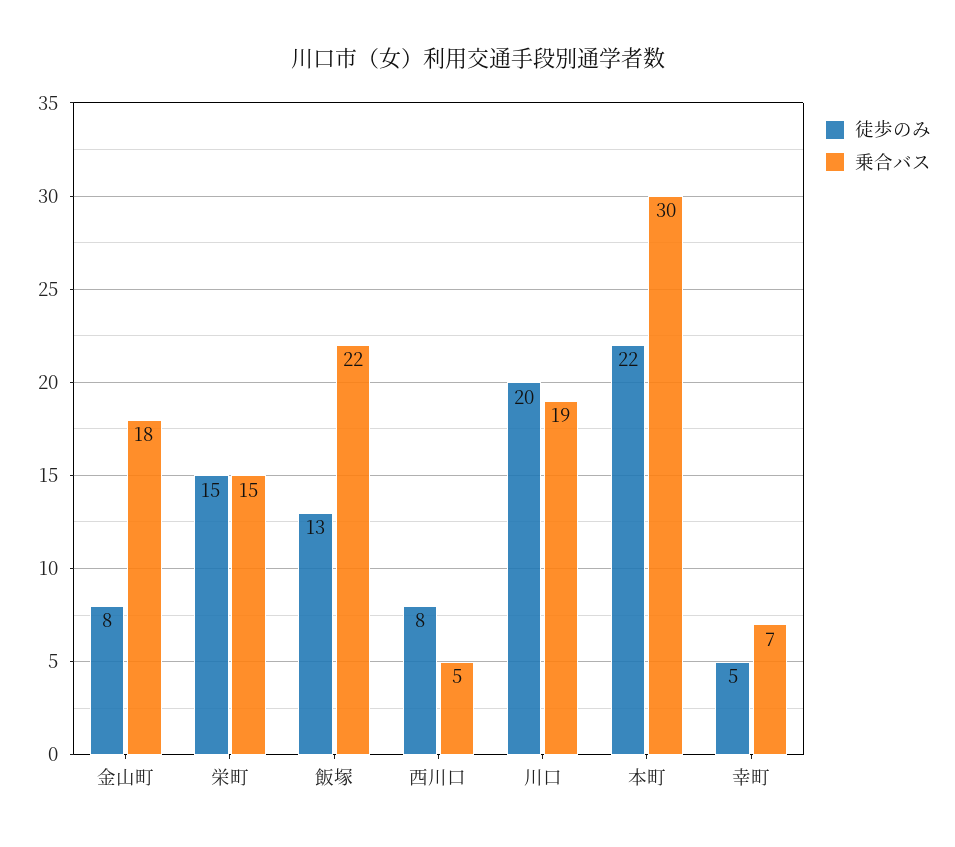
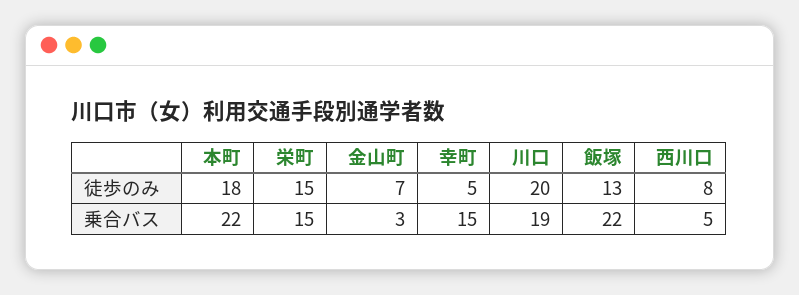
  {
    "徒歩のみ": {
-     "金山町": 8,
+     "金山町": 7,
      "栄町": 15,
      "飯塚": 13,
      "西川口": 8,
      "川口": 20,
-     "本町": 22,
+     "本町": 18,
      "幸町": 5
    },
    "乗合バス": {
-     "金山町": 18,
+     "金山町": 3,
      "栄町": 15,
      "飯塚": 22,
      "西川口": 5,
      "川口": 19,
-     "本町": 30,
+     "本町": 22,
-     "幸町": 7
+     "幸町": 15
    }
  }

